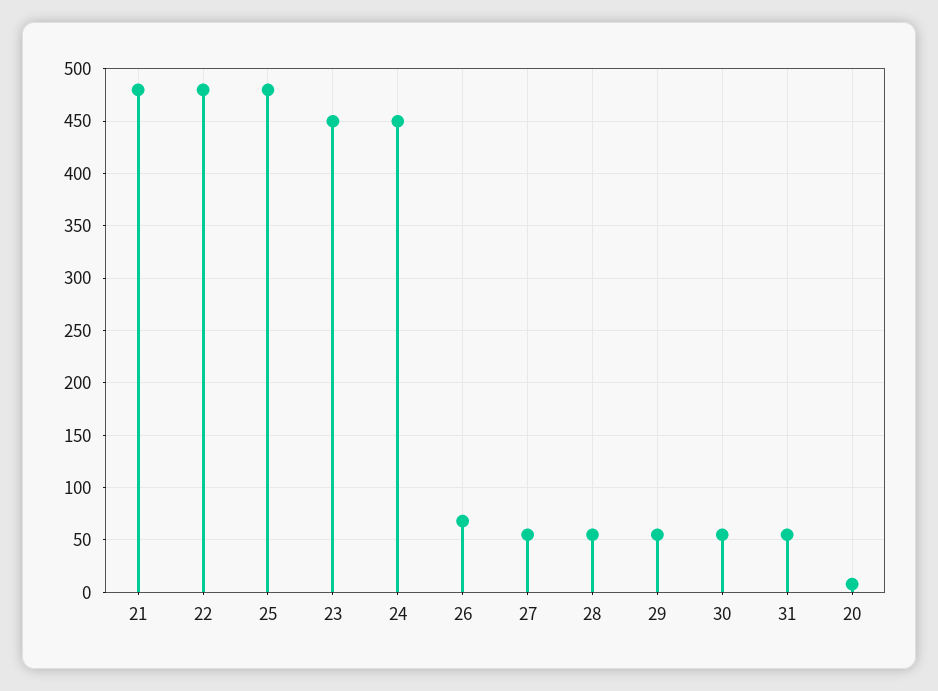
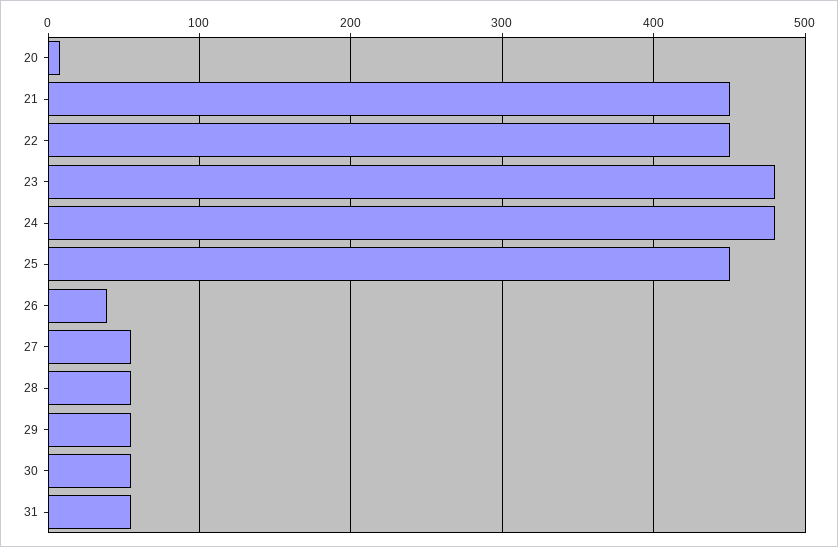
  {
-   "21": 480,
+   "21": 450,
-   "22": 480,
+   "22": 450,
-   "25": 480,
+   "25": 450,
-   "23": 450,
+   "23": 480,
-   "24": 450,
+   "24": 480,
-   "26": 70,
+   "26": 40,
    "27": 60,
    "28": 60,
    "29": 60,
    "30": 60,
    "31": 60,
    "20": 10
  }

